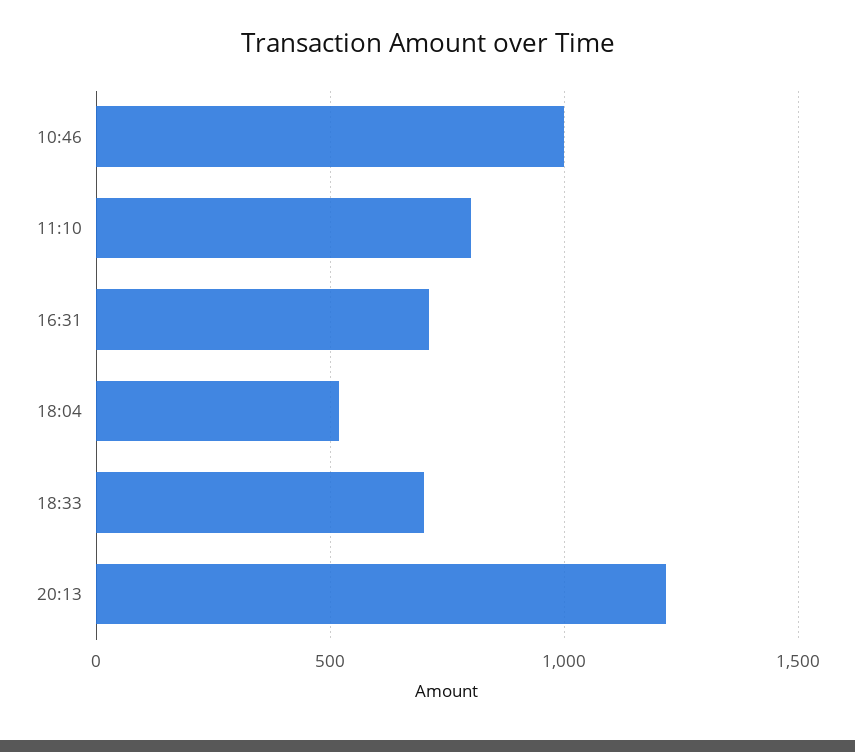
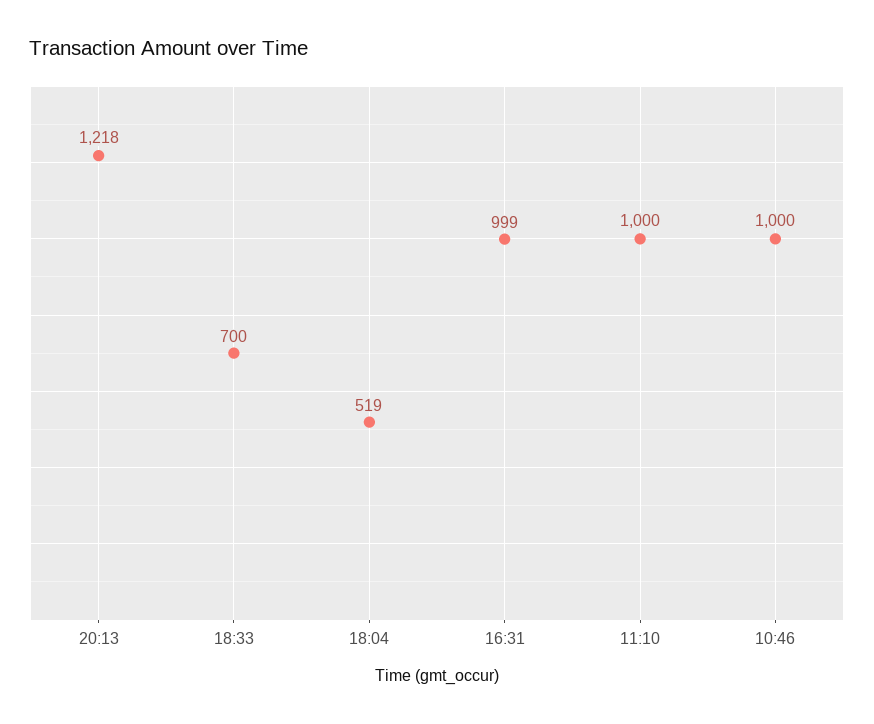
  {
    "10:46": 1000,
-   "11:10": 800,
+   "11:10": 1000,
-   "16:31": 700,
+   "16:31": 999,
    "18:04": 519,
    "18:33": 700,
    "20:13": 1218
  }

